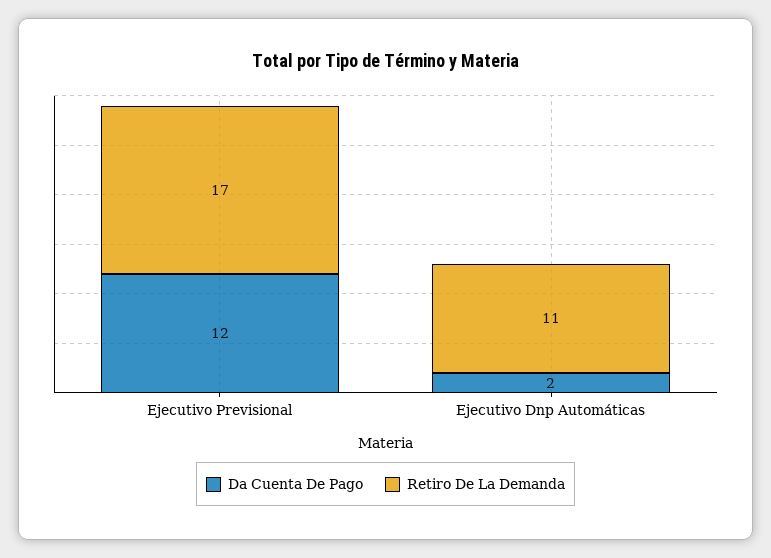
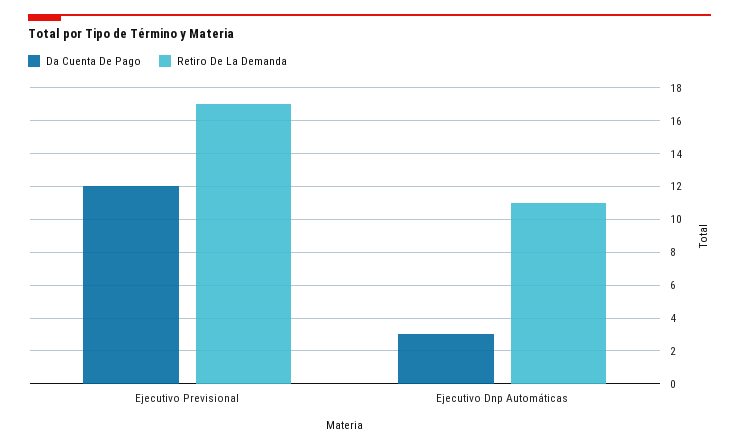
  {
    "Da Cuenta De Pago": {
      "Ejecutivo Previsional": 12,
-     "Ejecutivo Dnp Automáticas": 2
+     "Ejecutivo Dnp Automáticas": 3
    },
    "Retiro De La Demanda": {
      "Ejecutivo Previsional": 17,
      "Ejecutivo Dnp Automáticas": 11
    }
  }

